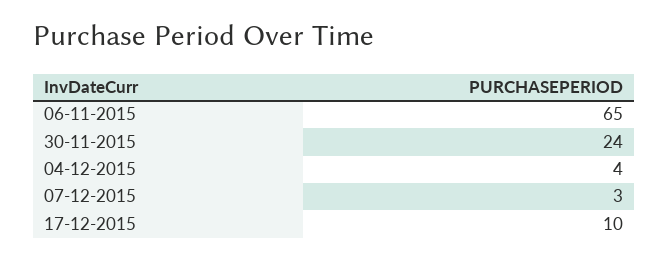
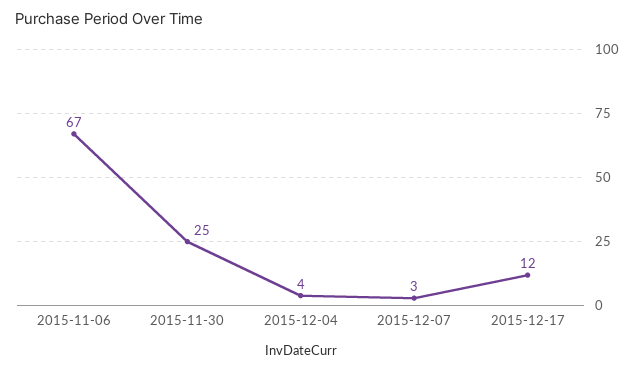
  {
-   "06-11-2015": 65,
+   "06-11-2015": 67,
-   "30-11-2015": 24,
+   "30-11-2015": 25,
    "04-12-2015": 4,
    "07-12-2015": 3,
-   "17-12-2015": 10
+   "17-12-2015": 12
  }

